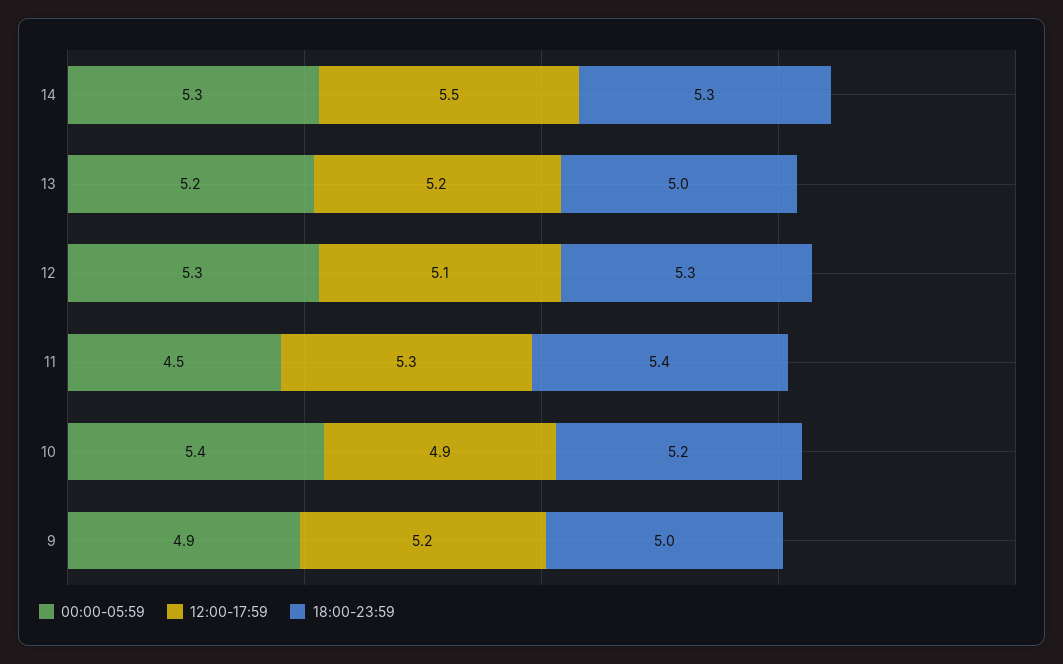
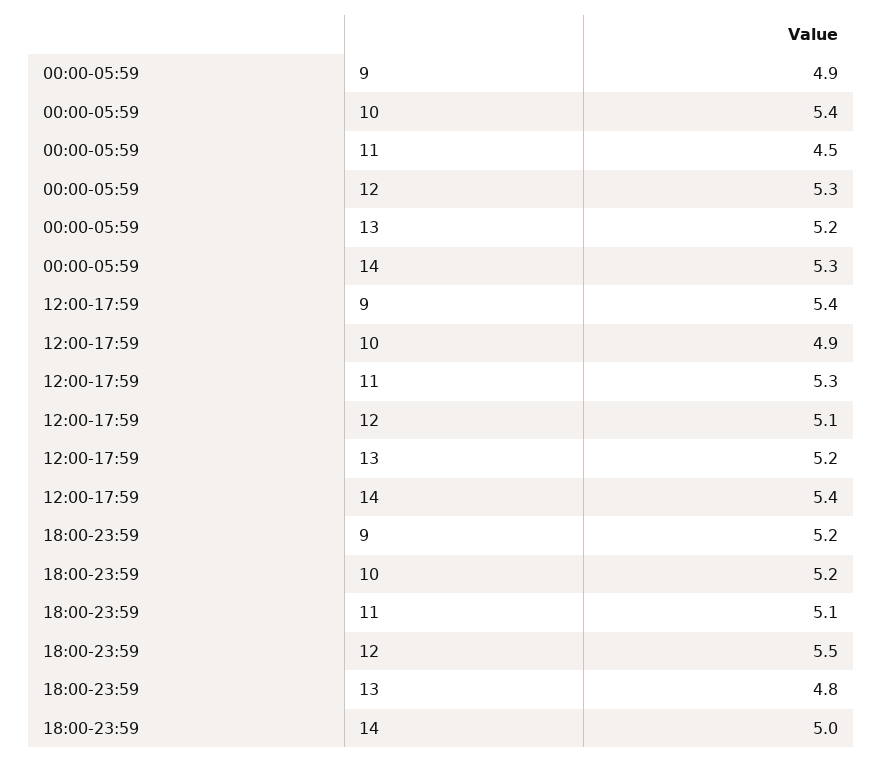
  {
    "00:00-05:59": {
      "14": 5.3,
      "13": 5.2,
      "12": 5.3,
      "11": 4.5,
      "10": 5.4,
      "9": 4.9
    },
    "12:00-17:59": {
-     "14": 5.5,
+     "14": 5.4,
      "13": 5.2,
      "12": 5.1,
      "11": 5.3,
      "10": 4.9,
-     "9": 5.2
+     "9": 5.4
    },
    "18:00-23:59": {
-     "14": 5.3,
+     "14": 5,
-     "13": 5,
+     "13": 4.8,
-     "12": 5.3,
+     "12": 5.5,
-     "11": 5.4,
+     "11": 5.1,
      "10": 5.2,
-     "9": 5
+     "9": 5.2
    }
  }

